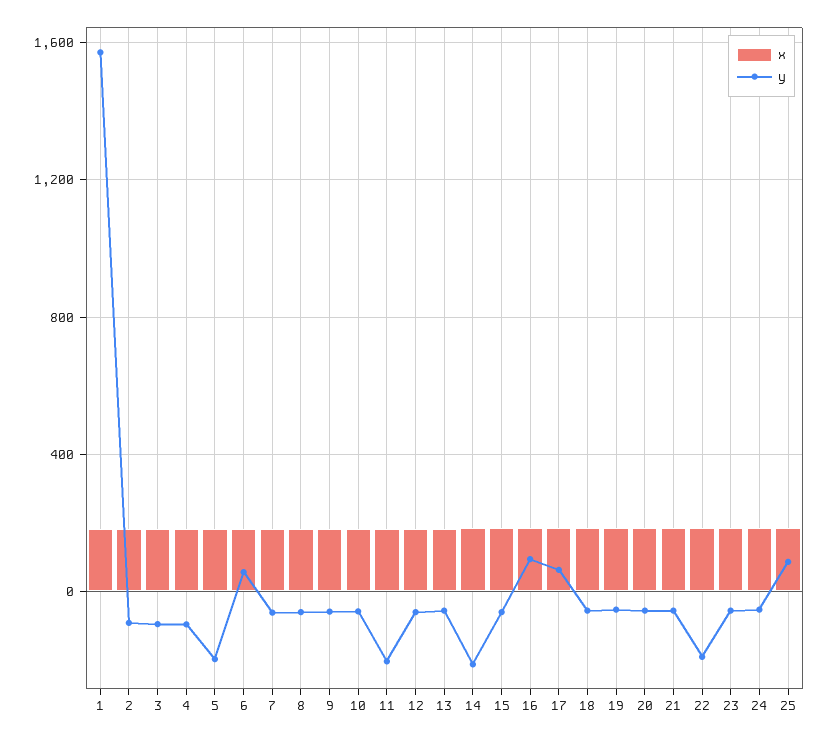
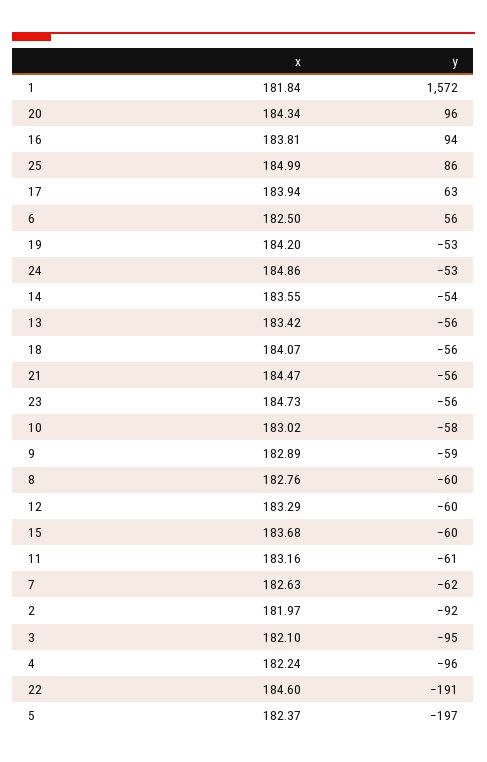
  {
    "x": {
      "1": 181.84,
      "2": 181.97,
      "3": 182.1,
      "4": 182.24,
      "5": 182.37,
      "6": 182.5,
      "7": 182.63,
      "8": 182.76,
      "9": 182.89,
      "10": 183.02,
      "11": 183.16,
      "12": 183.29,
      "13": 183.42,
      "14": 183.55,
      "15": 183.68,
      "16": 183.81,
      "17": 183.94,
      "18": 184.07,
      "19": 184.2,
      "20": 184.34,
      "21": 184.47,
      "22": 184.6,
      "23": 184.73,
      "24": 184.86,
      "25": 184.99
    },
    "y": {
      "1": 1572,
      "2": -92,
      "3": -95,
      "4": -96,
      "5": -197,
      "6": 56,
      "7": -62,
      "8": -60,
      "9": -59,
      "10": -58,
-     "11": -200,
+     "11": -61,
      "12": -60,
      "13": -56,
-     "14": -200,
+     "14": -54,
      "15": -60,
      "16": 94,
      "17": 63,
      "18": -56,
      "19": -53,
-     "20": -50,
+     "20": 96,
      "21": -56,
      "22": -191,
      "23": -56,
      "24": -53,
      "25": 86
    }
  }

